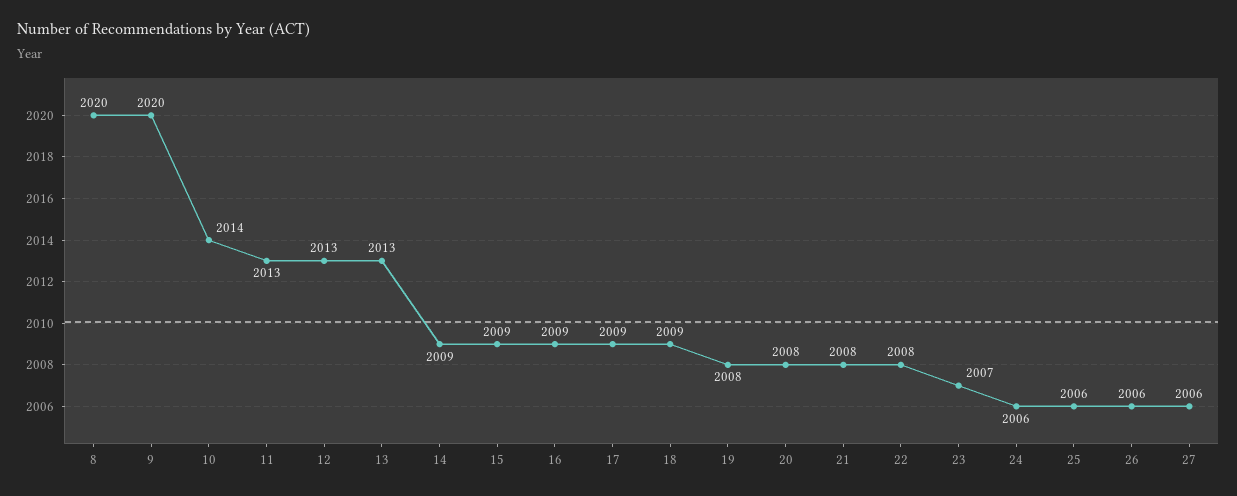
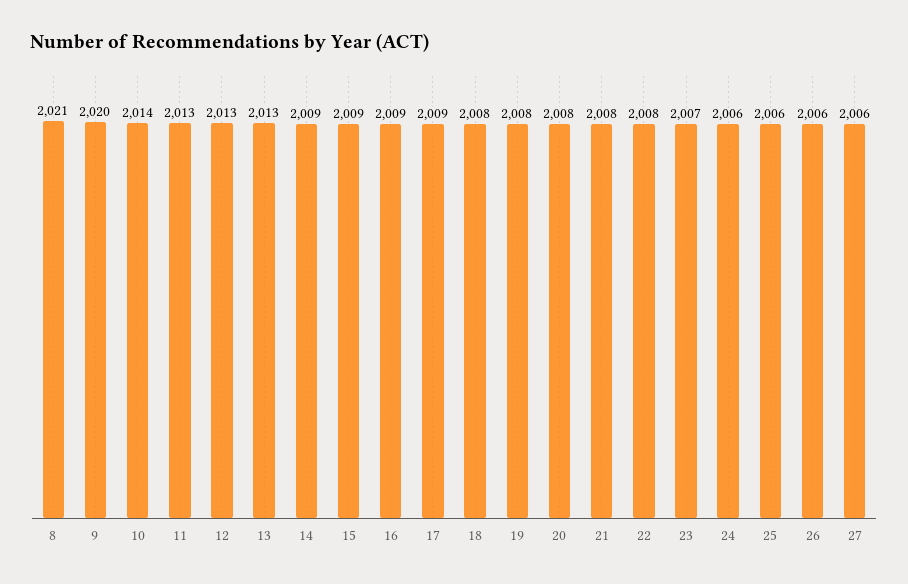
  {
-   "8": 2020,
+   "8": 2021,
    "9": 2020,
    "10": 2014,
    "11": 2013,
    "12": 2013,
    "13": 2013,
    "14": 2009,
    "15": 2009,
    "16": 2009,
    "17": 2009,
-   "18": 2009,
+   "18": 2008,
    "19": 2008,
    "20": 2008,
    "21": 2008,
    "22": 2008,
    "23": 2007,
    "24": 2006,
    "25": 2006,
    "26": 2006,
    "27": 2006
  }

